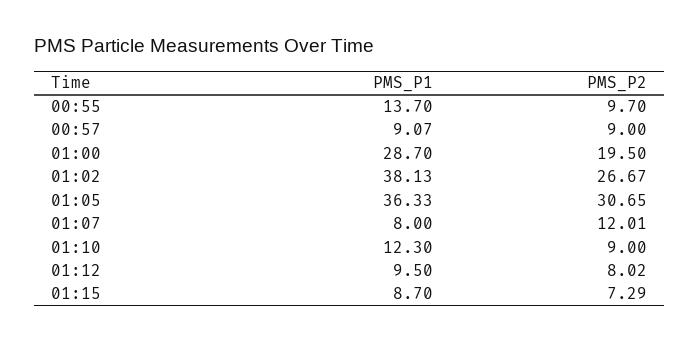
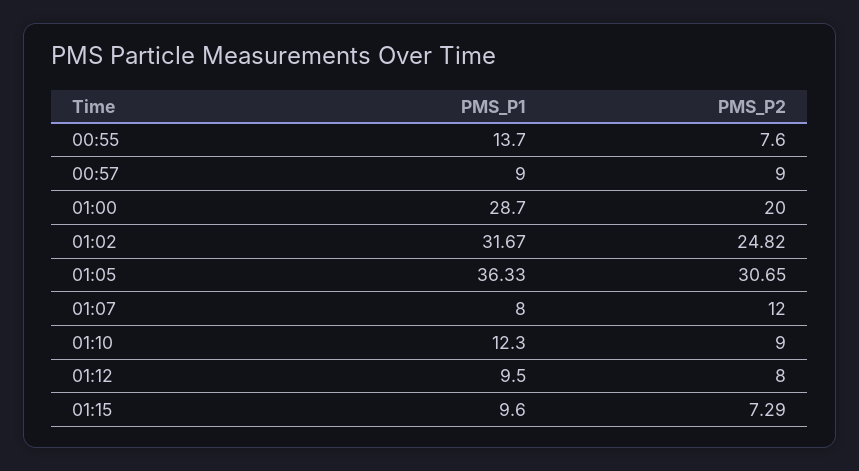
  {
    "PMS_P1": {
      "00:55": 13.7,
-     "00:57": 9.07,
+     "00:57": 9,
      "01:00": 28.7,
-     "01:02": 38.13,
+     "01:02": 31.67,
      "01:05": 36.33,
      "01:07": 8,
      "01:10": 12.3,
      "01:12": 9.5,
-     "01:15": 8.7
+     "01:15": 9.6
    },
    "PMS_P2": {
-     "00:55": 9.7,
+     "00:55": 7.6,
      "00:57": 9,
-     "01:00": 19.5,
+     "01:00": 20,
-     "01:02": 26.67,
+     "01:02": 24.82,
      "01:05": 30.65,
-     "01:07": 12.01,
+     "01:07": 12,
      "01:10": 9,
-     "01:12": 8.02,
+     "01:12": 8,
      "01:15": 7.29
    }
  }

